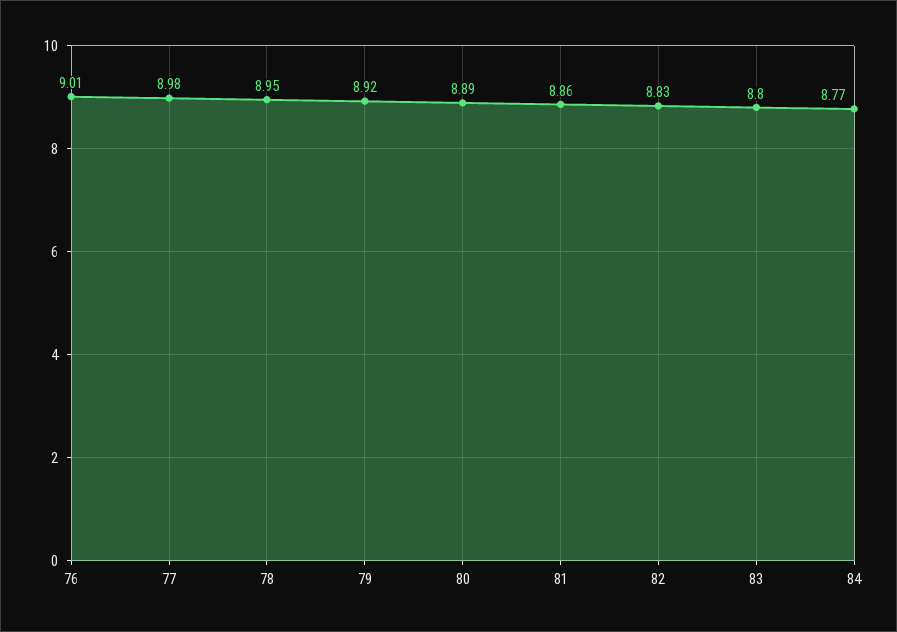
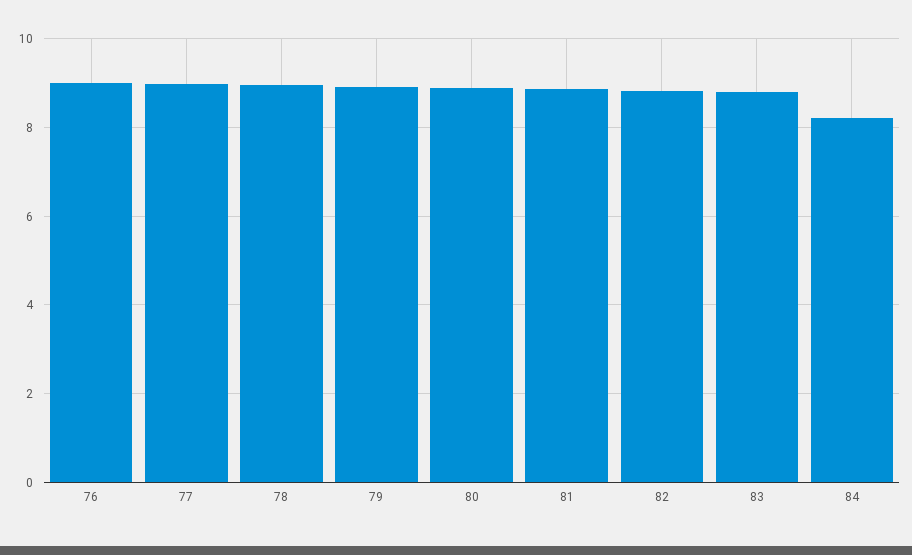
  {
    "76": 9.01,
    "77": 8.98,
    "78": 8.95,
    "79": 8.92,
    "80": 8.89,
    "81": 8.86,
    "82": 8.83,
    "83": 8.8,
-   "84": 8.77
+   "84": 8.2
  }

